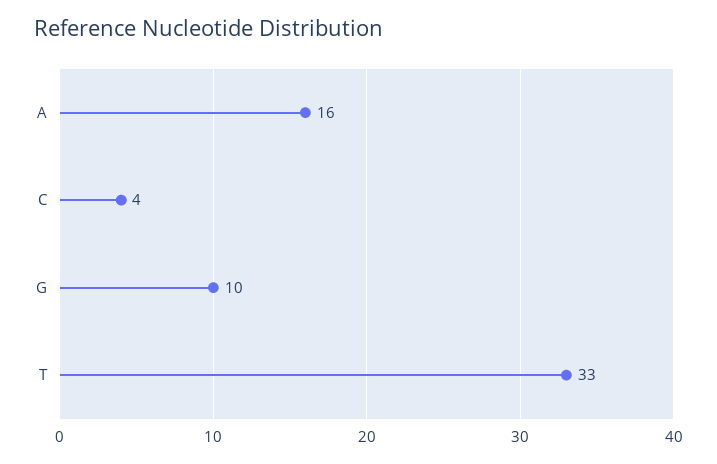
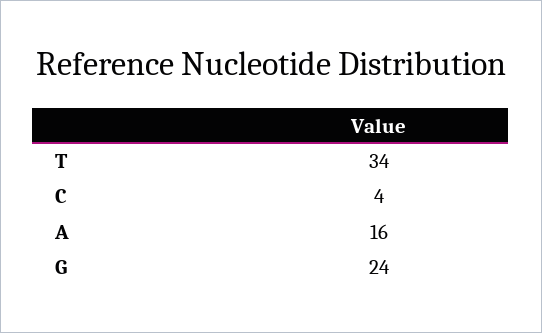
  {
    "A": 16,
    "C": 4,
-   "G": 10,
+   "G": 24,
-   "T": 33
+   "T": 34
  }

